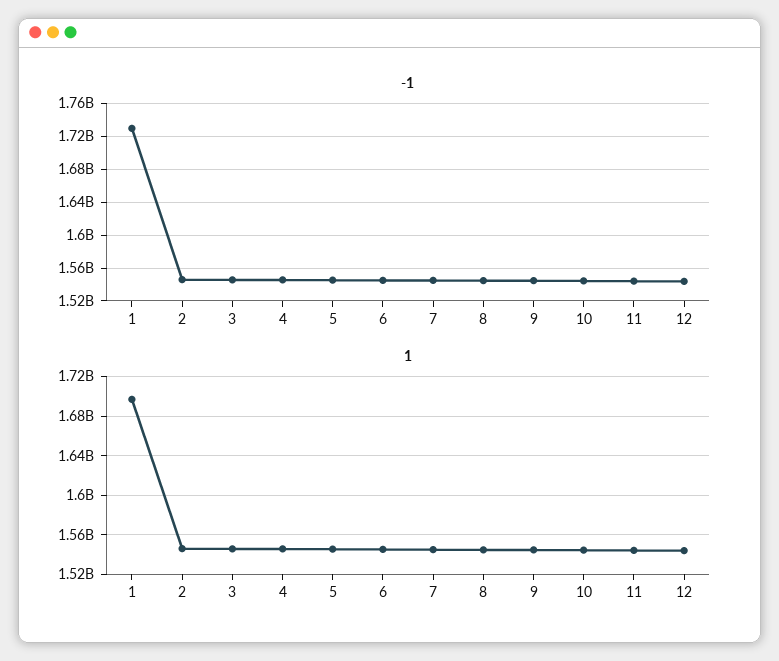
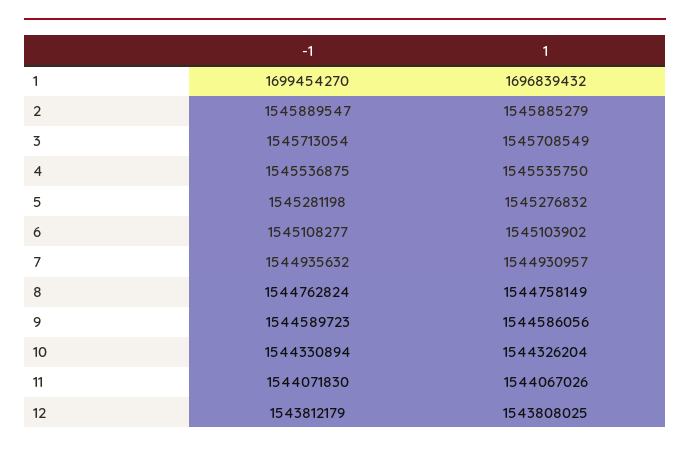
  {
    "-1": {
-     "1": 1730000000,
+     "1": 1699454270,
      "2": 1545889547,
      "3": 1545713054,
      "4": 1545536875,
      "5": 1545281198,
      "6": 1545108277,
      "7": 1544935632,
      "8": 1544762824,
      "9": 1544589723,
      "10": 1544330894,
      "11": 1544071830,
      "12": 1543812179
    },
    "1": {
      "1": 1696839432,
      "2": 1545885279,
      "3": 1545708549,
      "4": 1545535750,
      "5": 1545276832,
      "6": 1545103902,
      "7": 1544930957,
      "8": 1544758149,
      "9": 1544586056,
      "10": 1544326204,
      "11": 1544067026,
      "12": 1543808025
    }
  }

